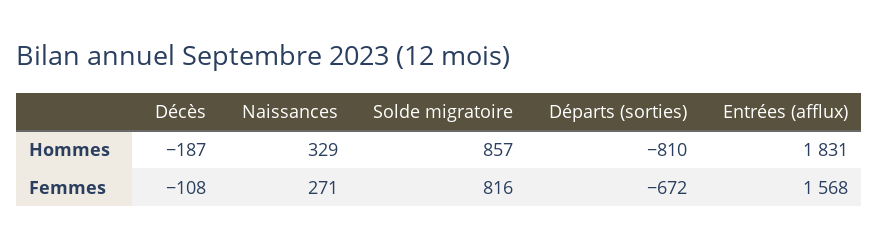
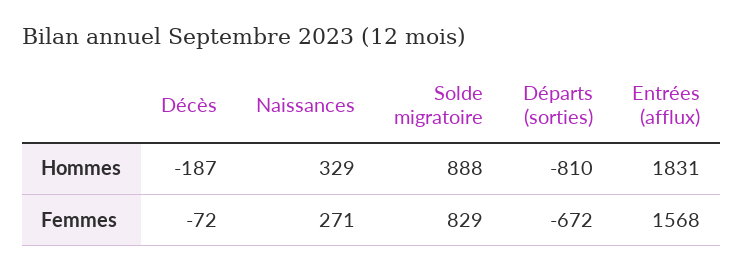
  {
    "Décès": {
      "Hommes": -187,
-     "Femmes": -108
+     "Femmes": -72
    },
    "Naissances": {
      "Hommes": 329,
      "Femmes": 271
    },
    "Solde migratoire": {
-     "Hommes": 857,
+     "Hommes": 888,
-     "Femmes": 816
+     "Femmes": 829
    },
    "Départs (sorties)": {
      "Hommes": -810,
      "Femmes": -672
    },
    "Entrées (afflux)": {
      "Hommes": 1831,
      "Femmes": 1568
    }
  }

